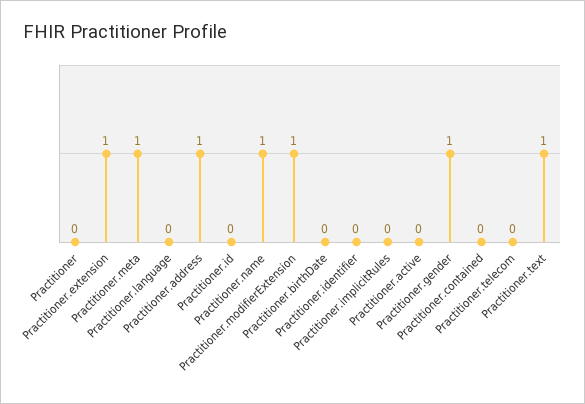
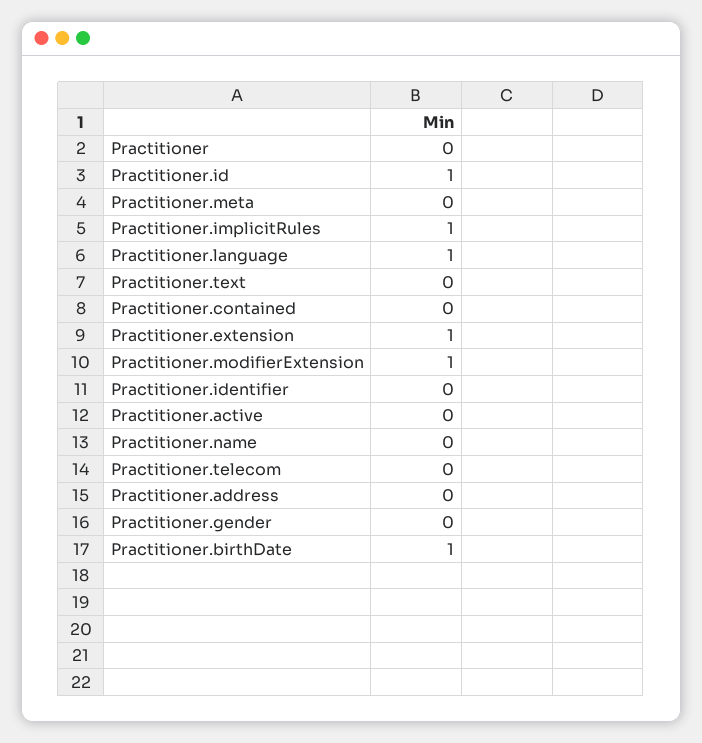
  {
    "Practitioner": 0,
    "Practitioner.extension": 1,
-   "Practitioner.meta": 1,
+   "Practitioner.meta": 0,
-   "Practitioner.language": 0,
+   "Practitioner.language": 1,
-   "Practitioner.address": 1,
+   "Practitioner.address": 0,
-   "Practitioner.id": 0,
+   "Practitioner.id": 1,
-   "Practitioner.name": 1,
+   "Practitioner.name": 0,
    "Practitioner.modifierExtension": 1,
-   "Practitioner.birthDate": 0,
+   "Practitioner.birthDate": 1,
    "Practitioner.identifier": 0,
-   "Practitioner.implicitRules": 0,
+   "Practitioner.implicitRules": 1,
    "Practitioner.active": 0,
-   "Practitioner.gender": 1,
+   "Practitioner.gender": 0,
    "Practitioner.contained": 0,
    "Practitioner.telecom": 0,
-   "Practitioner.text": 1
+   "Practitioner.text": 0
  }

